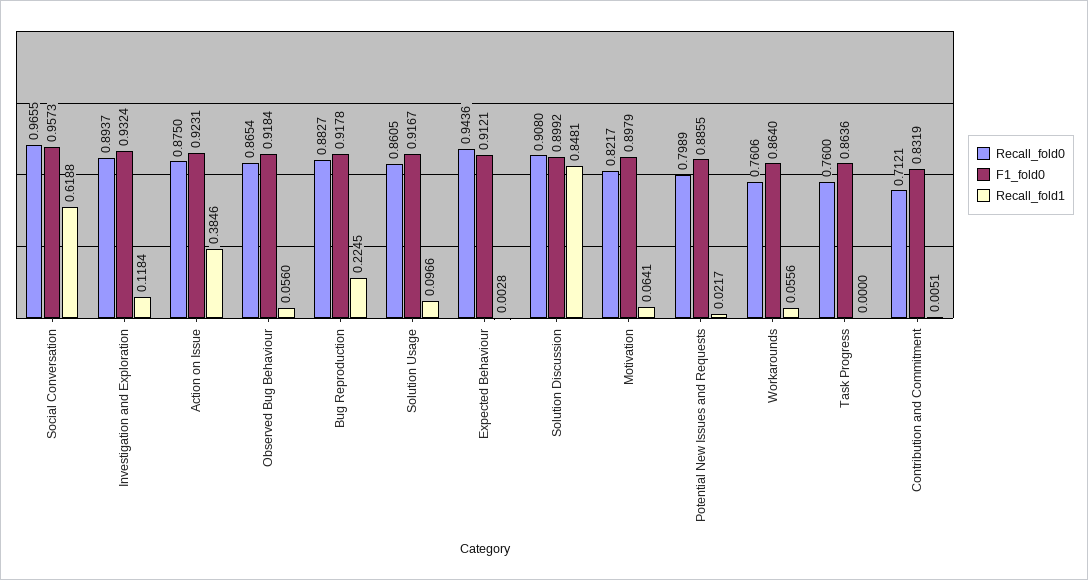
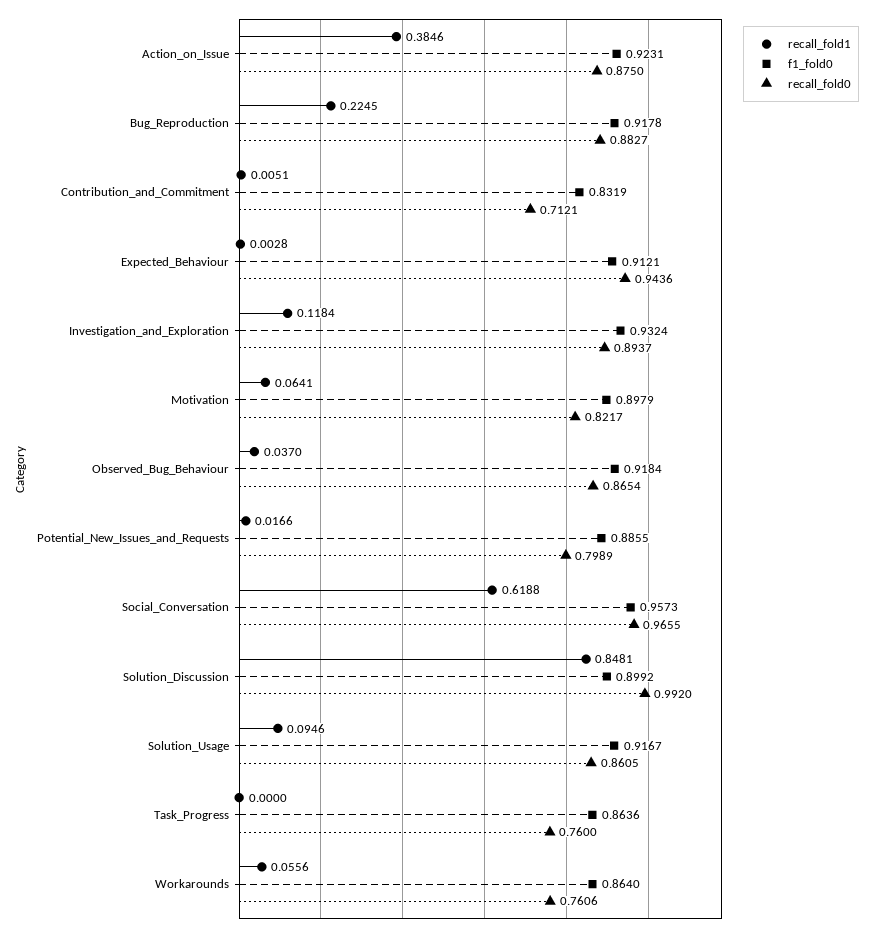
  {
    "Recall_fold0": {
      "Social Conversation": 0.9655,
      "Investigation and Exploration": 0.8937,
      "Action on Issue": 0.875,
      "Observed Bug Behaviour": 0.8654,
      "Bug Reproduction": 0.8827,
      "Solution Usage": 0.8605,
      "Expected Behaviour": 0.9436,
-     "Solution Discussion": 0.908,
+     "Solution Discussion": 0.992,
      "Motivation": 0.8217,
      "Potential New Issues and Requests": 0.7989,
      "Workarounds": 0.7606,
      "Task Progress": 0.76,
      "Contribution and Commitment": 0.7121
    },
    "F1_fold0": {
      "Social Conversation": 0.9573,
      "Investigation and Exploration": 0.9324,
      "Action on Issue": 0.9231,
      "Observed Bug Behaviour": 0.9184,
      "Bug Reproduction": 0.9178,
      "Solution Usage": 0.9167,
      "Expected Behaviour": 0.9121,
      "Solution Discussion": 0.8992,
      "Motivation": 0.8979,
      "Potential New Issues and Requests": 0.8855,
      "Workarounds": 0.864,
      "Task Progress": 0.8636,
      "Contribution and Commitment": 0.8319
    },
    "Recall_fold1": {
      "Social Conversation": 0.6188,
      "Investigation and Exploration": 0.1184,
      "Action on Issue": 0.3846,
-     "Observed Bug Behaviour": 0.056,
+     "Observed Bug Behaviour": 0.037,
      "Bug Reproduction": 0.2245,
-     "Solution Usage": 0.0966,
+     "Solution Usage": 0.0946,
      "Expected Behaviour": 0.0028,
      "Solution Discussion": 0.8481,
      "Motivation": 0.0641,
-     "Potential New Issues and Requests": 0.0217,
+     "Potential New Issues and Requests": 0.0166,
      "Workarounds": 0.0556,
      "Task Progress": 0,
      "Contribution and Commitment": 0.0051
    }
  }

